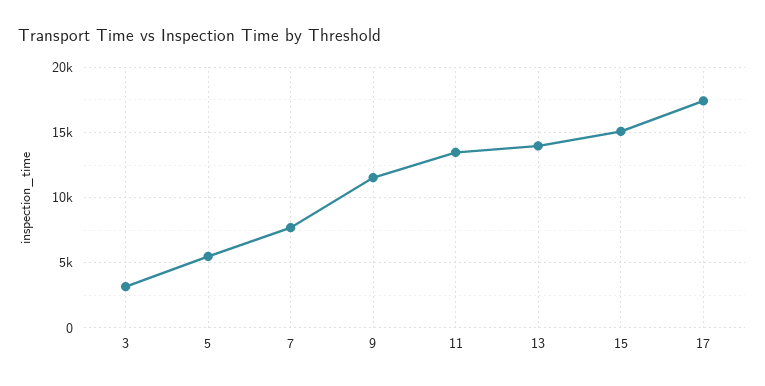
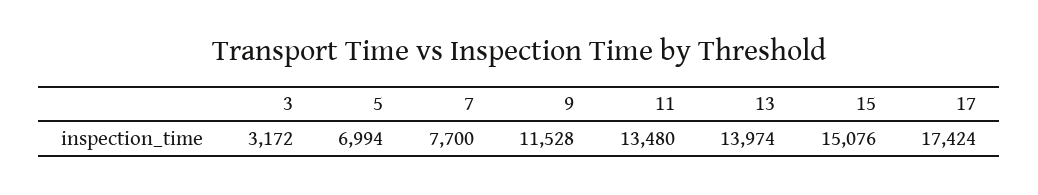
  {
    "3": 3172,
-   "5": 5500,
+   "5": 6994,
    "7": 7700,
    "9": 11528,
    "11": 13480,
    "13": 13974,
    "15": 15076,
    "17": 17424
  }

